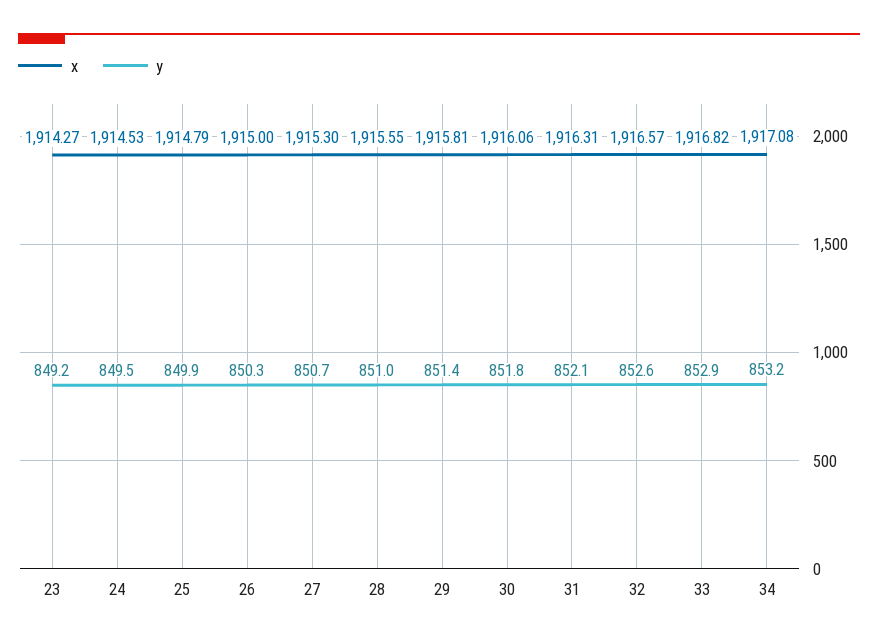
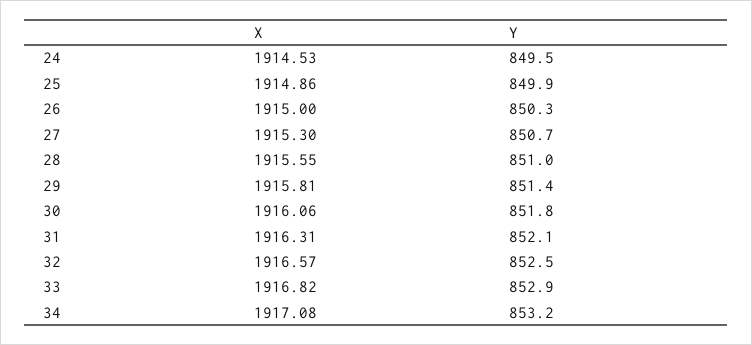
  {
    "x": {
-     "23": 1914.27,
      "24": 1914.53,
-     "25": 1914.79,
+     "25": 1914.86,
      "26": 1915,
      "27": 1915.3,
      "28": 1915.55,
      "29": 1915.81,
      "30": 1916.06,
      "31": 1916.31,
      "32": 1916.57,
      "33": 1916.82,
      "34": 1917.08
    },
    "y": {
-     "23": 849.2,
      "24": 849.5,
      "25": 849.9,
      "26": 850.3,
      "27": 850.7,
      "28": 851,
      "29": 851.4,
      "30": 851.8,
      "31": 852.1,
-     "32": 852.6,
+     "32": 852.5,
      "33": 852.9,
      "34": 853.2
    }
  }

